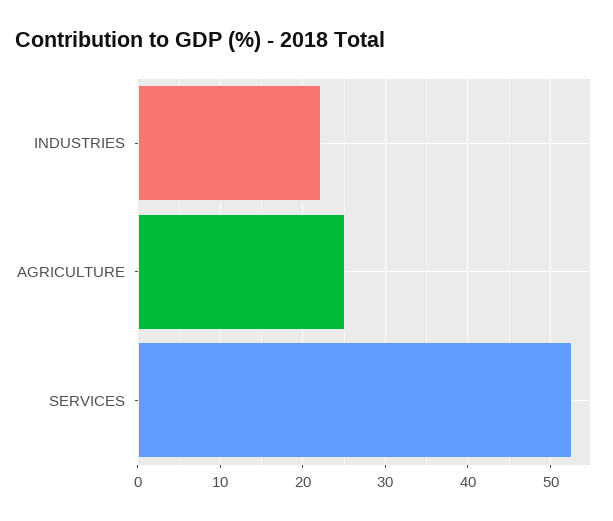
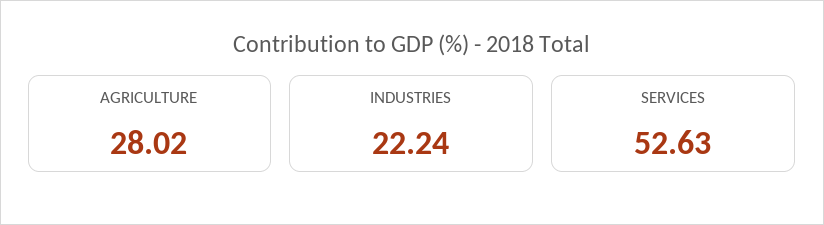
  {
    "INDUSTRIES": 22.24,
-   "AGRICULTURE": 25,
+   "AGRICULTURE": 28.02,
    "SERVICES": 52.63
  }

